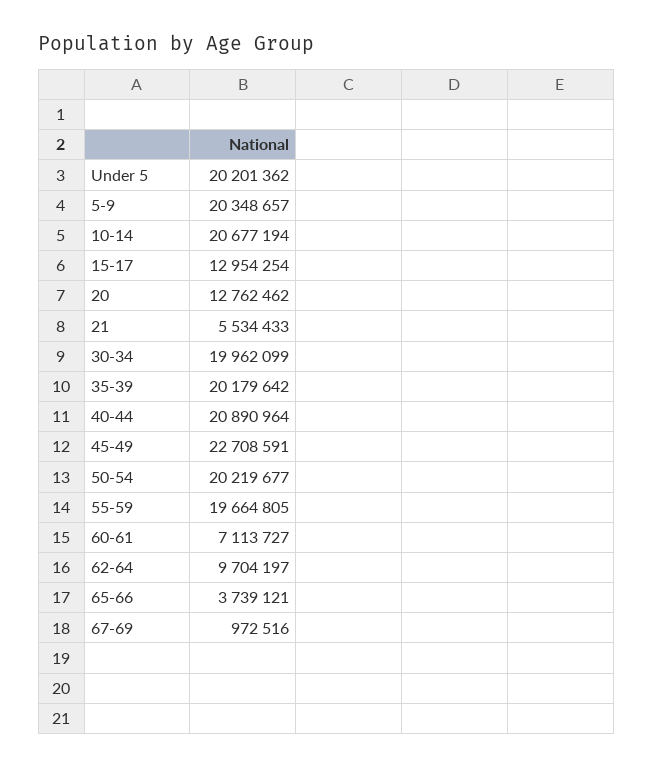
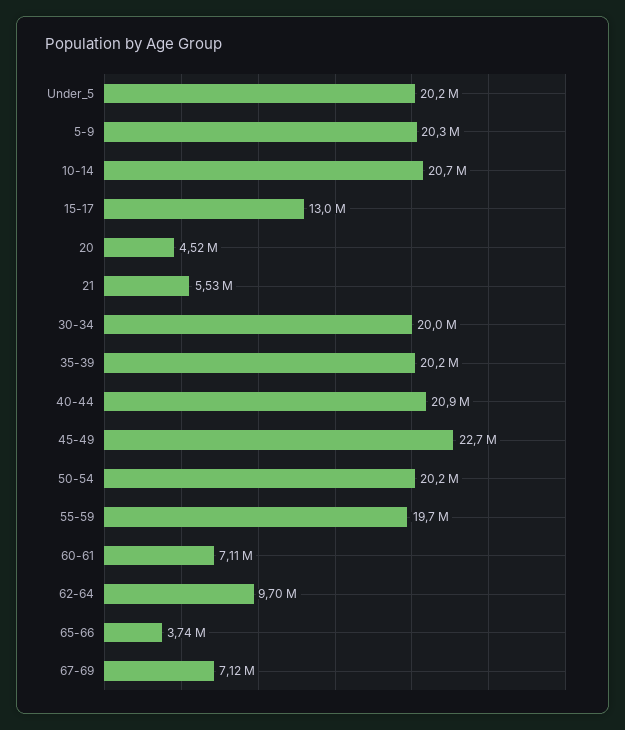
  {
    "Under 5": 20201362,
    "5-9": 20348657,
    "10-14": 20677194,
    "15-17": 12954254,
-   "20": 12762462,
+   "20": 4520000,
    "21": 5534433,
    "30-34": 19962099,
    "35-39": 20179642,
    "40-44": 20890964,
    "45-49": 22708591,
    "50-54": 20219677,
    "55-59": 19664805,
    "60-61": 7113727,
    "62-64": 9704197,
    "65-66": 3739121,
-   "67-69": 972516
+   "67-69": 7120000
  }

